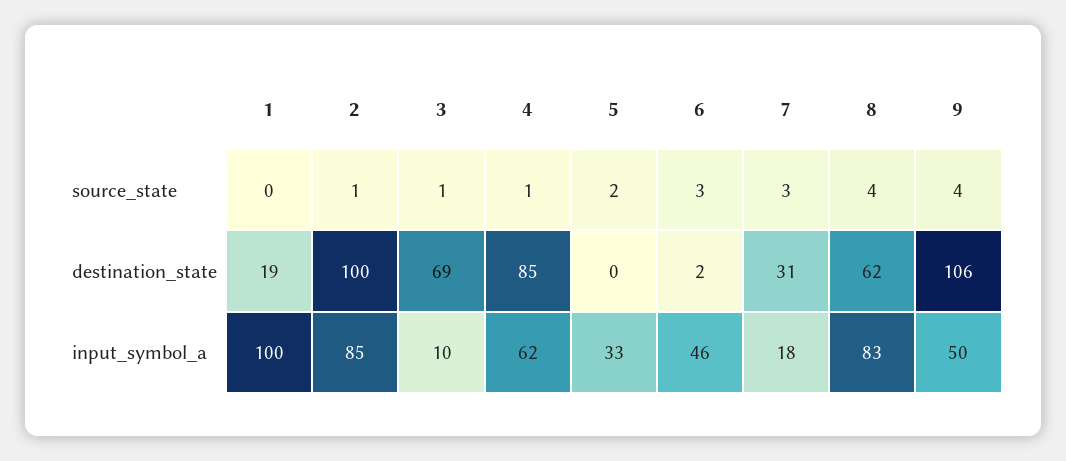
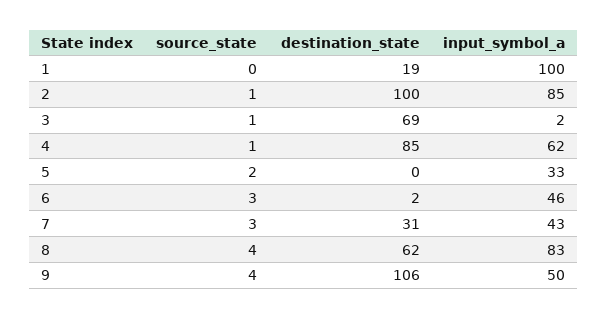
  {
    "1": {
      "source_state": 0,
      "destination_state": 19,
      "input_symbol_a": 100
    },
    "2": {
      "source_state": 1,
      "destination_state": 100,
      "input_symbol_a": 85
    },
    "3": {
      "source_state": 1,
      "destination_state": 69,
-     "input_symbol_a": 10
+     "input_symbol_a": 2
    },
    "4": {
      "source_state": 1,
      "destination_state": 85,
      "input_symbol_a": 62
    },
    "5": {
      "source_state": 2,
      "destination_state": 0,
      "input_symbol_a": 33
    },
    "6": {
      "source_state": 3,
      "destination_state": 2,
      "input_symbol_a": 46
    },
    "7": {
      "source_state": 3,
      "destination_state": 31,
-     "input_symbol_a": 18
+     "input_symbol_a": 43
    },
    "8": {
      "source_state": 4,
      "destination_state": 62,
      "input_symbol_a": 83
    },
    "9": {
      "source_state": 4,
      "destination_state": 106,
      "input_symbol_a": 50
    }
  }

